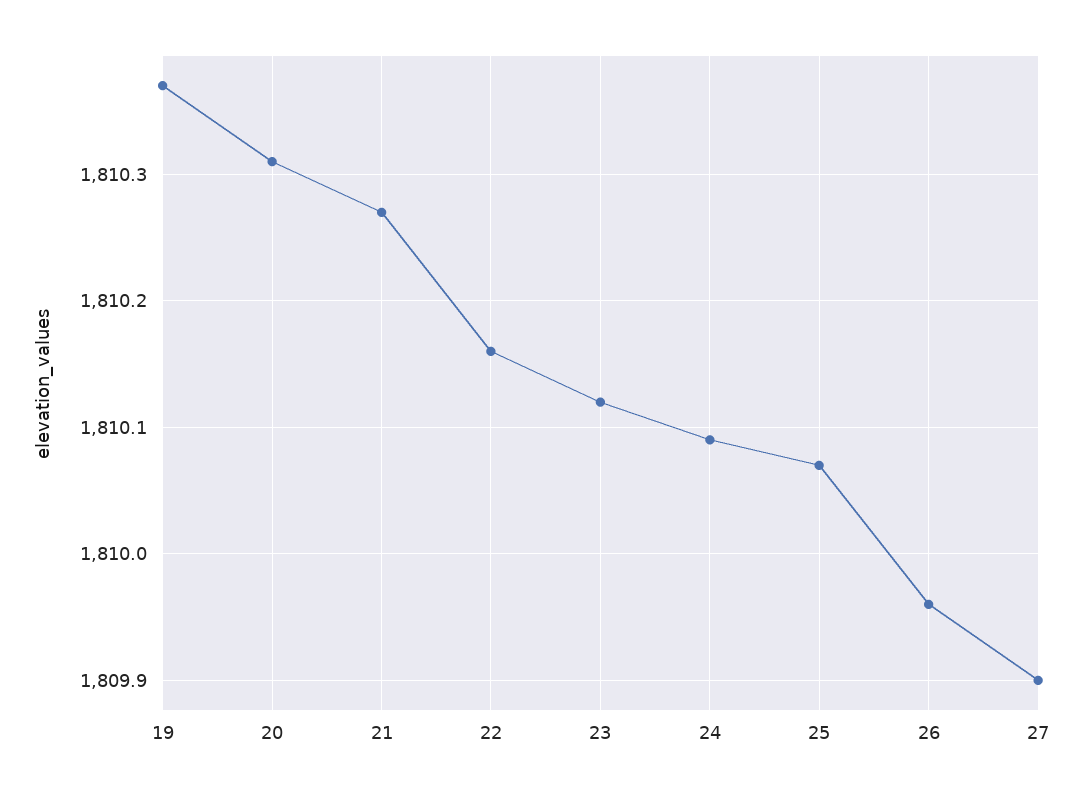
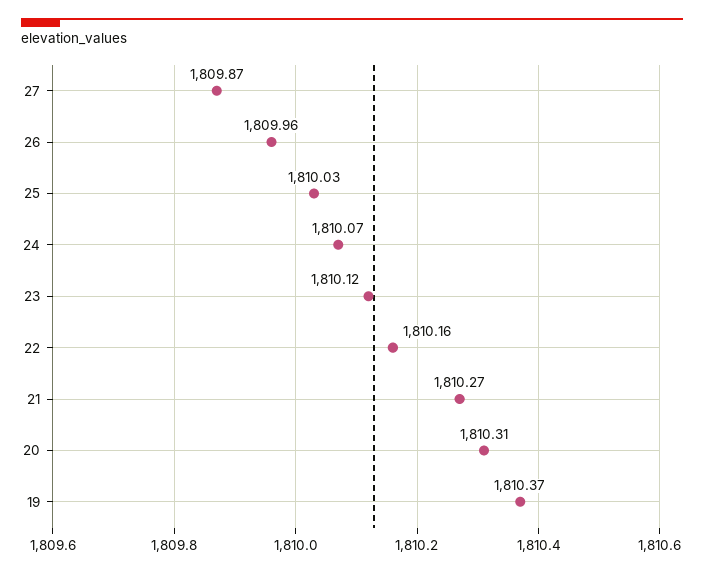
  {
    "19": 1810.37,
    "20": 1810.31,
    "21": 1810.27,
    "22": 1810.16,
    "23": 1810.12,
-   "24": 1810.09,
+   "24": 1810.07,
-   "25": 1810.07,
+   "25": 1810.03,
    "26": 1809.96,
-   "27": 1809.9
+   "27": 1809.87
  }

